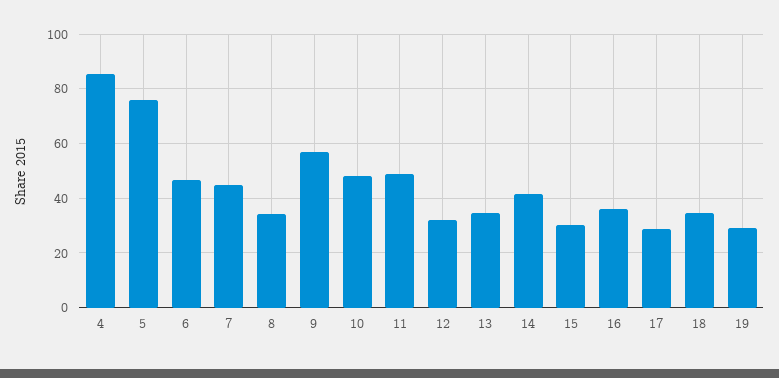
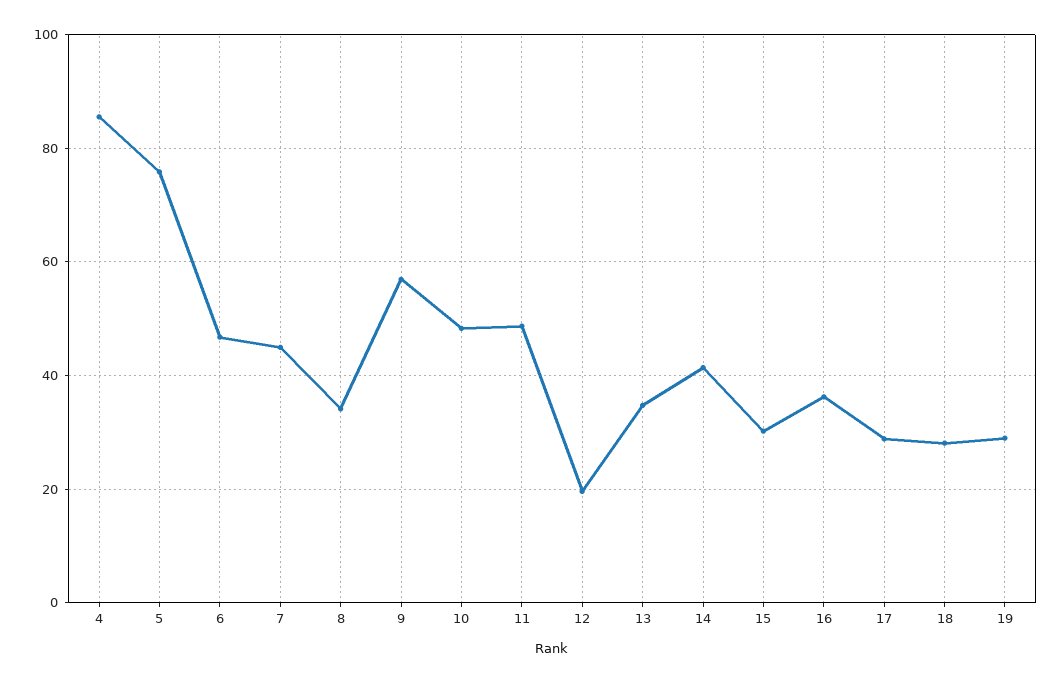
  {
    "4": 86,
    "5": 76,
    "6": 46,
    "7": 44,
    "8": 34,
    "9": 56,
    "10": 48,
    "11": 48,
-   "12": 32.5,
+   "12": 20,
    "13": 34,
    "14": 42,
    "15": 30,
    "16": 36,
    "17": 28,
-   "18": 35,
+   "18": 28,
    "19": 28
  }

